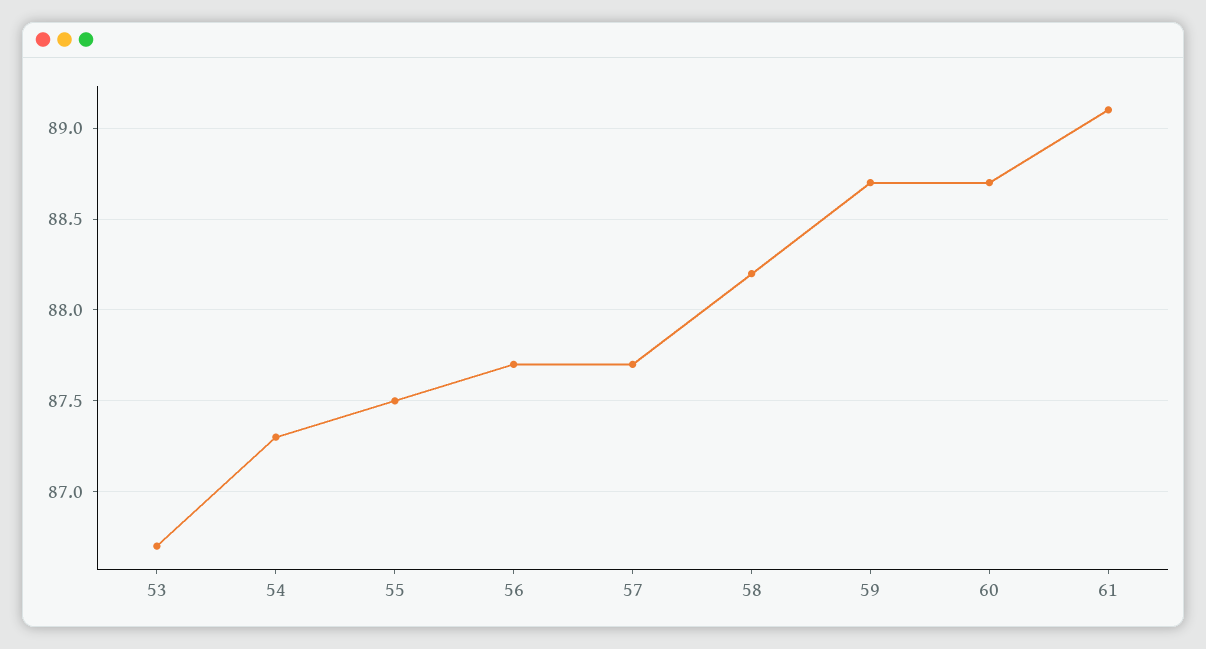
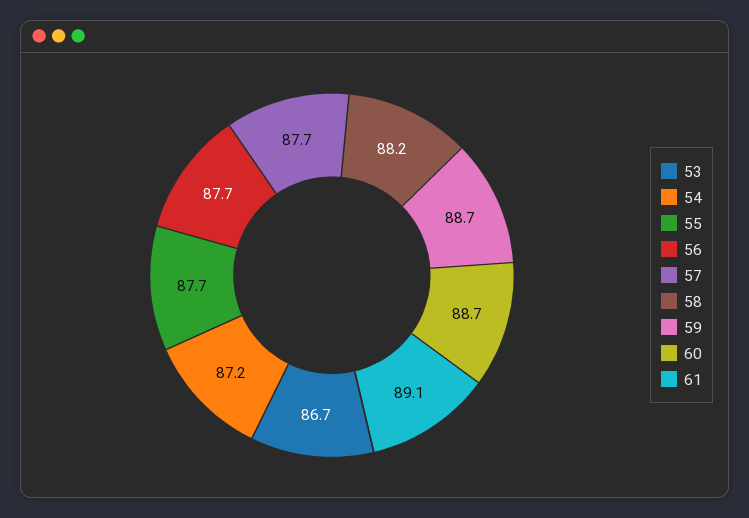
  {
    "53": 86.7,
-   "54": 87.3,
+   "54": 87.2,
-   "55": 87.5,
+   "55": 87.7,
    "56": 87.7,
    "57": 87.7,
    "58": 88.2,
    "59": 88.7,
    "60": 88.7,
    "61": 89.1
  }

